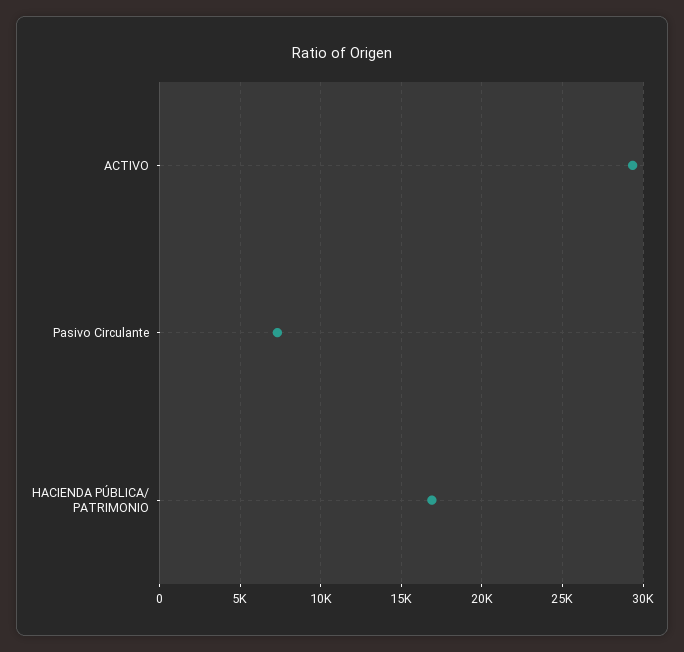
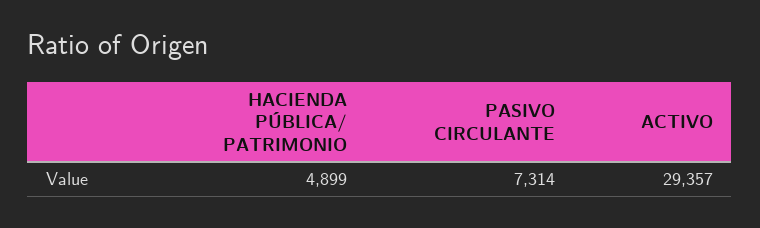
  {
    "ACTIVO": 29357,
    "Pasivo Circulante": 7314,
-   "HACIENDA PÚBLICA/ PATRIMONIO": 17000
+   "HACIENDA PÚBLICA/ PATRIMONIO": 4899
  }

